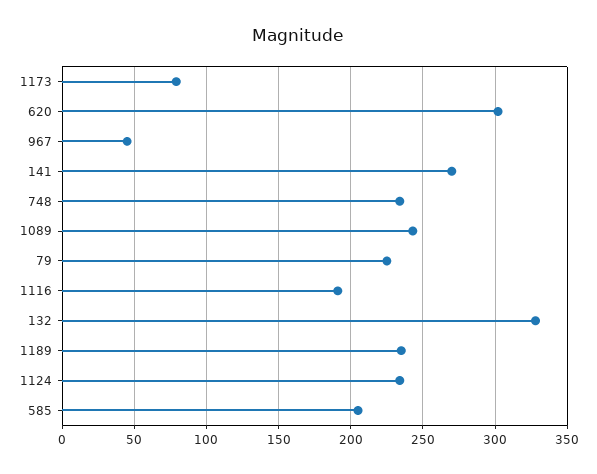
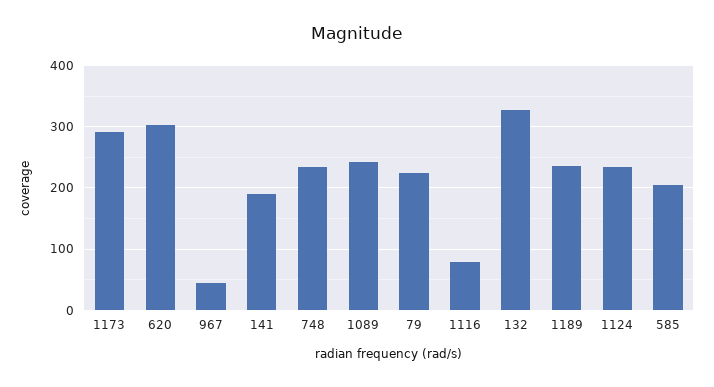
  {
-   "1173": 80,
+   "1173": 290,
    "620": 300,
    "967": 45,
-   "141": 270,
+   "141": 190,
    "748": 235,
    "1089": 245,
    "79": 225,
-   "1116": 190,
+   "1116": 80,
    "132": 330,
    "1189": 235,
    "1124": 235,
    "585": 205
  }

